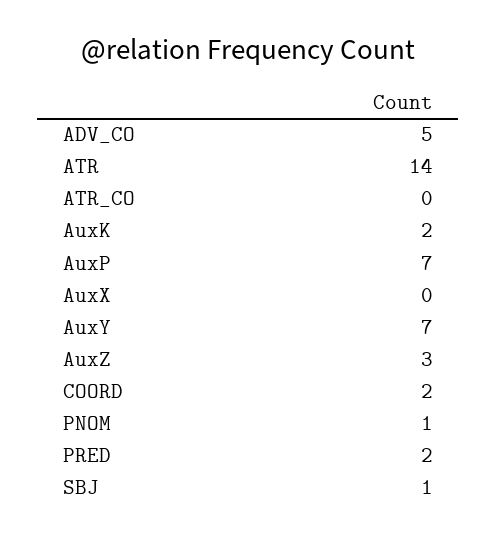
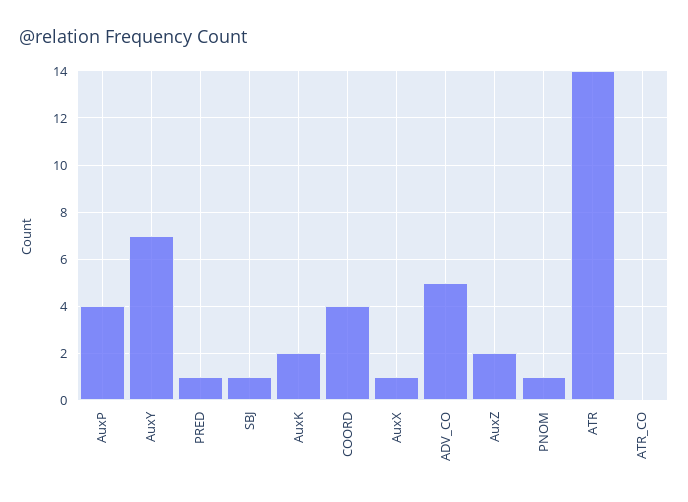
  {
    "ADV_CO": 5,
    "ATR": 14,
    "ATR_CO": 0,
    "AuxK": 2,
-   "AuxP": 7,
+   "AuxP": 4,
-   "AuxX": 0,
+   "AuxX": 1,
    "AuxY": 7,
-   "AuxZ": 3,
+   "AuxZ": 2,
-   "COORD": 2,
+   "COORD": 4,
    "PNOM": 1,
-   "PRED": 2,
+   "PRED": 1,
    "SBJ": 1
  }

